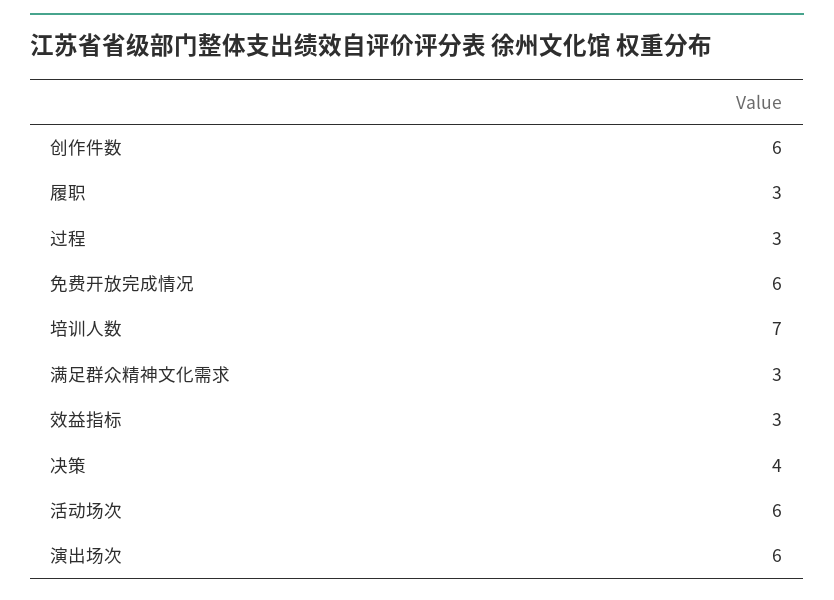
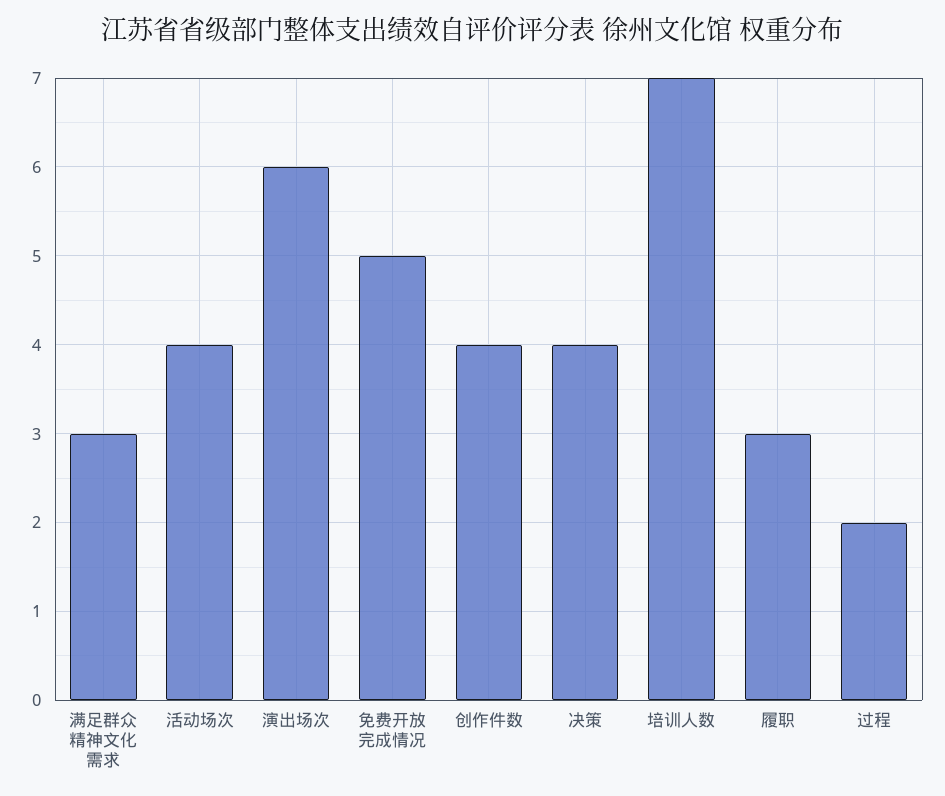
  {
-   "创作件数": 6,
+   "创作件数": 4,
    "履职": 3,
-   "过程": 3,
+   "过程": 2,
-   "免费开放完成情况": 6,
+   "免费开放完成情况": 5,
    "培训人数": 7,
    "满足群众精神文化需求": 3,
-   "效益指标": 3,
    "决策": 4,
-   "活动场次": 6,
+   "活动场次": 4,
    "演出场次": 6
  }

